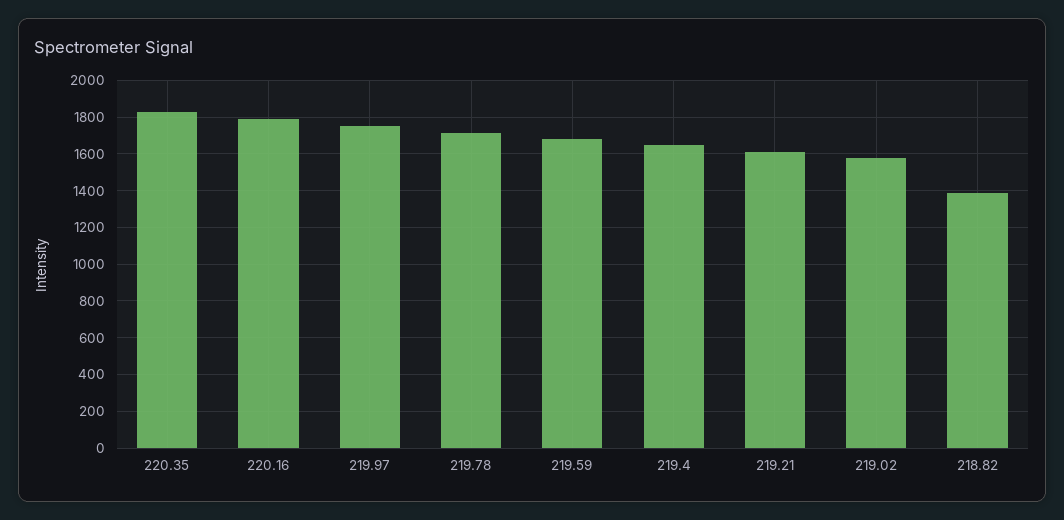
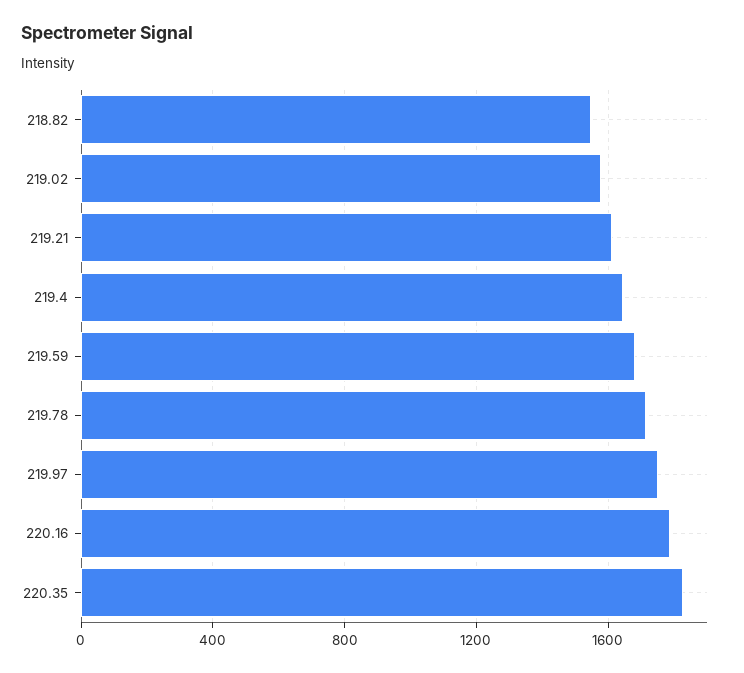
  {
    "220.35": 1850,
    "220.16": 1800,
    "219.97": 1750,
    "219.78": 1700,
    "219.59": 1700,
    "219.4": 1650,
    "219.21": 1600,
    "219.02": 1600,
-   "218.82": 1400
+   "218.82": 1550
  }

